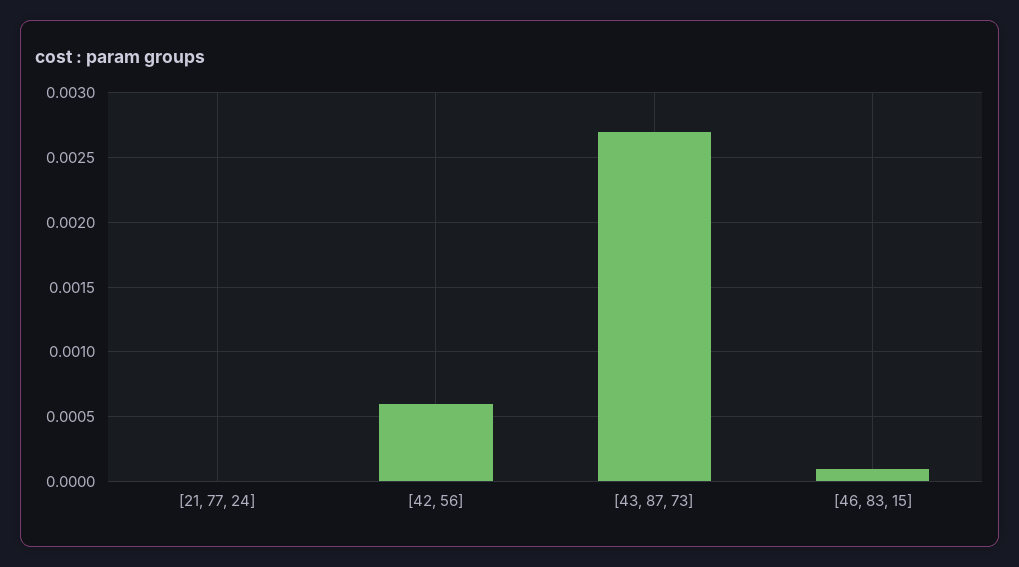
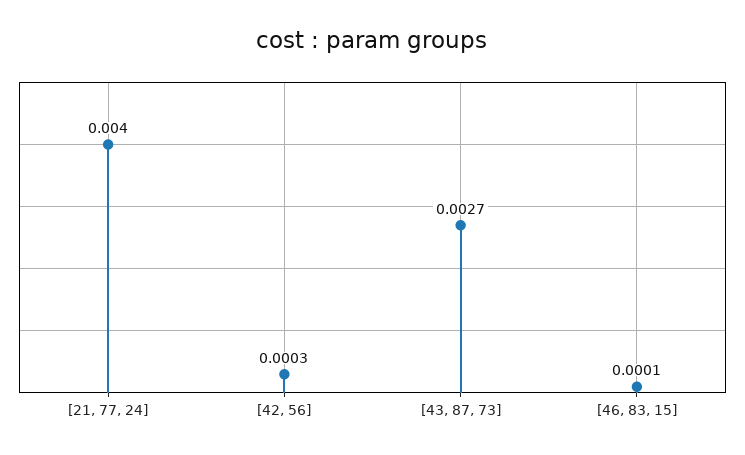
  {
-   "[21, 77, 24]": 0,
+   "[21, 77, 24]": 0.004,
-   "[42, 56]": 0.0006,
+   "[42, 56]": 0.0003,
    "[43, 87, 73]": 0.0027,
    "[46, 83, 15]": 0.0001
  }

